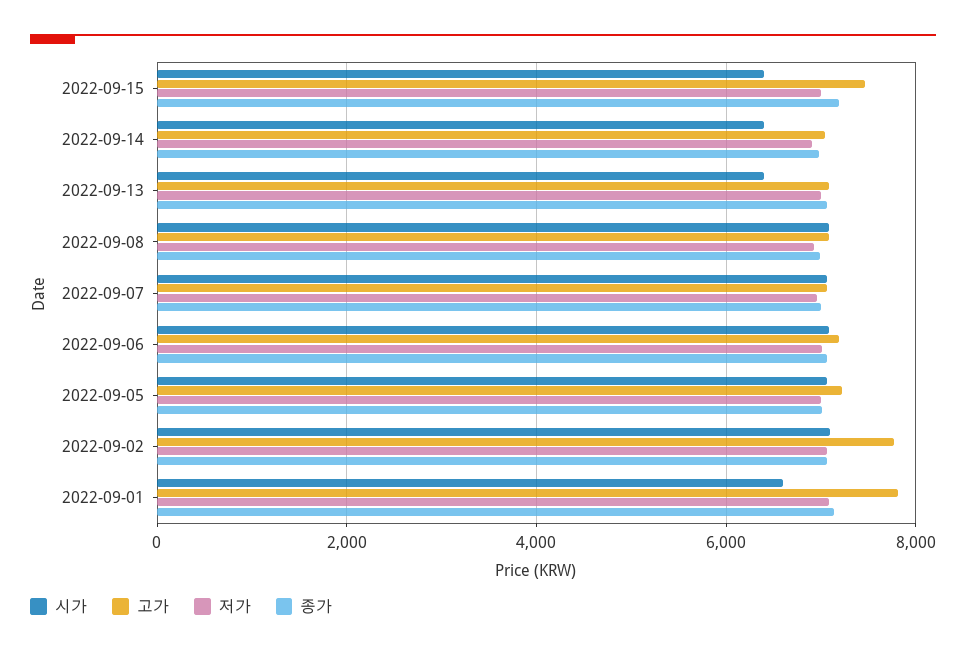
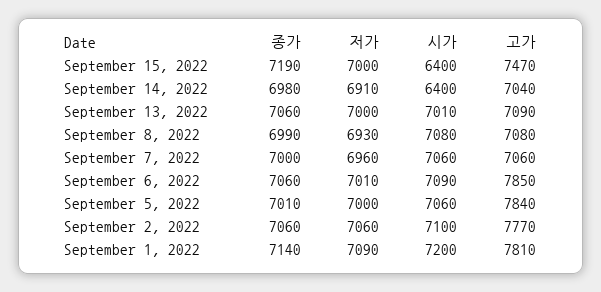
  {
    "시가": {
      "2022-09-15": 6400,
      "2022-09-14": 6400,
-     "2022-09-13": 6400,
+     "2022-09-13": 7010,
      "2022-09-08": 7080,
      "2022-09-07": 7060,
      "2022-09-06": 7090,
      "2022-09-05": 7060,
      "2022-09-02": 7100,
-     "2022-09-01": 6600
+     "2022-09-01": 7200
    },
    "고가": {
      "2022-09-15": 7470,
      "2022-09-14": 7040,
      "2022-09-13": 7090,
      "2022-09-08": 7080,
      "2022-09-07": 7060,
-     "2022-09-06": 7200,
+     "2022-09-06": 7850,
-     "2022-09-05": 7200,
+     "2022-09-05": 7840,
      "2022-09-02": 7770,
      "2022-09-01": 7810
    },
    "저가": {
      "2022-09-15": 7000,
      "2022-09-14": 6910,
      "2022-09-13": 7000,
      "2022-09-08": 6930,
      "2022-09-07": 6960,
      "2022-09-06": 7010,
      "2022-09-05": 7000,
      "2022-09-02": 7060,
      "2022-09-01": 7090
    },
    "종가": {
      "2022-09-15": 7190,
      "2022-09-14": 6980,
      "2022-09-13": 7060,
      "2022-09-08": 6990,
      "2022-09-07": 7000,
      "2022-09-06": 7060,
      "2022-09-05": 7010,
      "2022-09-02": 7060,
      "2022-09-01": 7140
    }
  }

